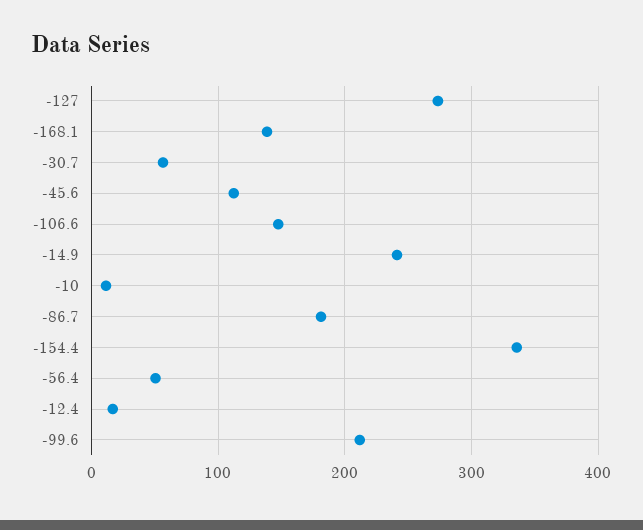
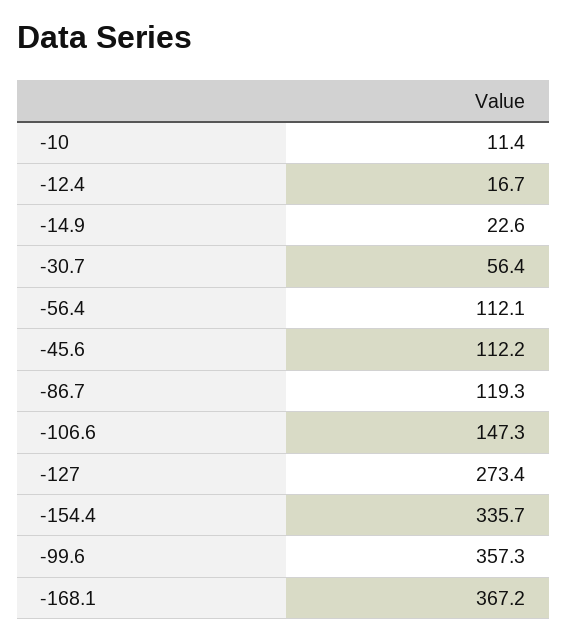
  {
    "-127": 273.4,
-   "-168.1": 140,
+   "-168.1": 367.2,
    "-30.7": 56.4,
    "-45.6": 112.2,
    "-106.6": 147.3,
-   "-14.9": 240,
+   "-14.9": 22.6,
    "-10": 11.4,
-   "-86.7": 180,
+   "-86.7": 119.3,
    "-154.4": 335.7,
-   "-56.4": 50,
+   "-56.4": 112.1,
    "-12.4": 16.7,
-   "-99.6": 210
+   "-99.6": 357.3
  }

